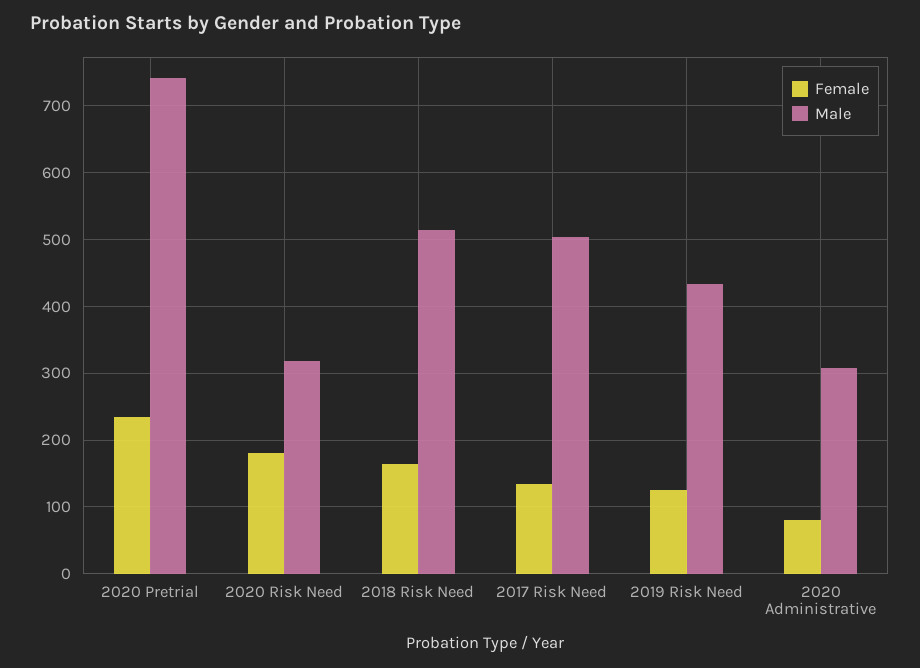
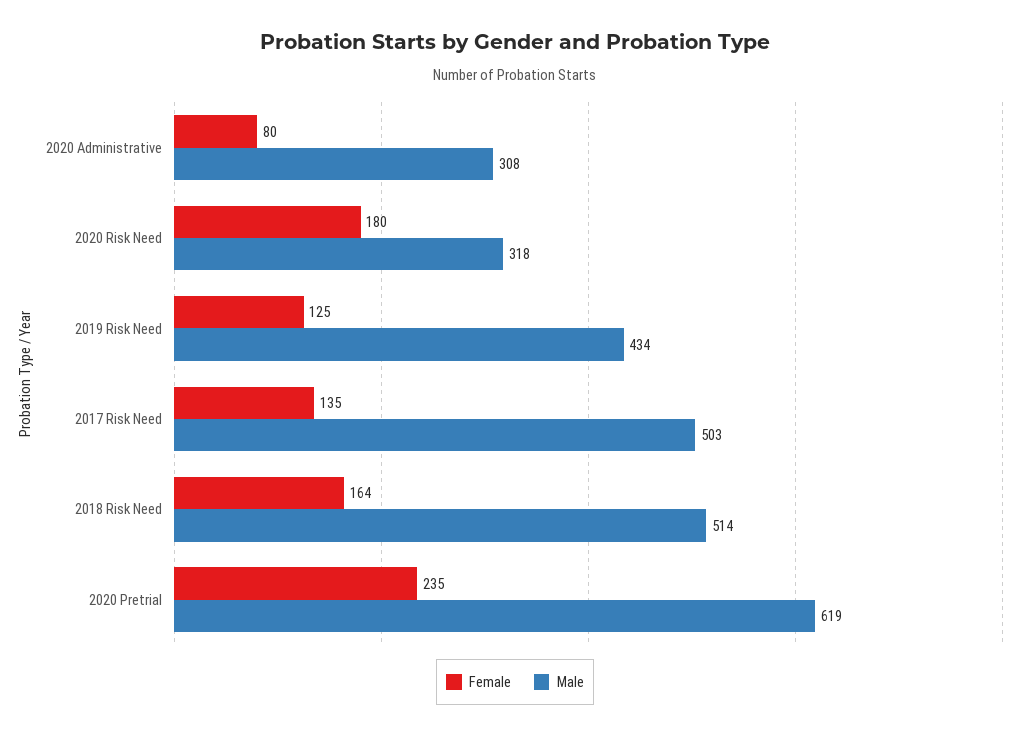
  {
    "Female": {
      "2020 Pretrial": 235,
      "2020 Risk Need": 180,
      "2018 Risk Need": 164,
      "2017 Risk Need": 135,
      "2019 Risk Need": 125,
      "2020 Administrative": 80
    },
    "Male": {
-     "2020 Pretrial": 740,
+     "2020 Pretrial": 619,
      "2020 Risk Need": 318,
      "2018 Risk Need": 514,
      "2017 Risk Need": 503,
      "2019 Risk Need": 434,
      "2020 Administrative": 308
    }
  }

